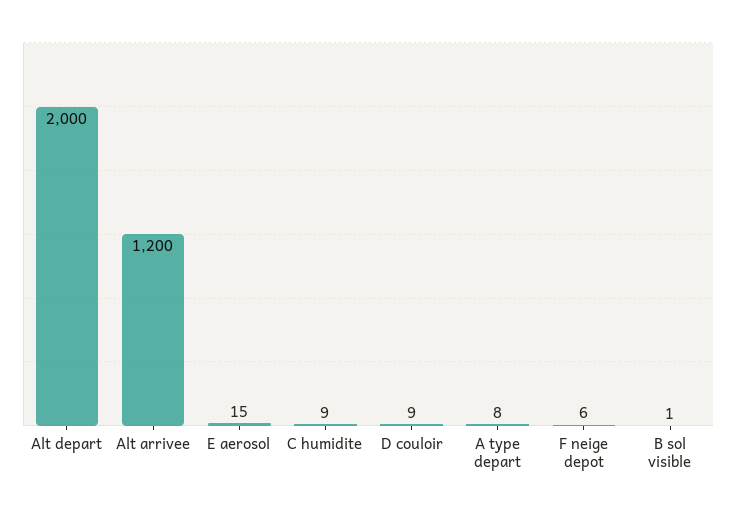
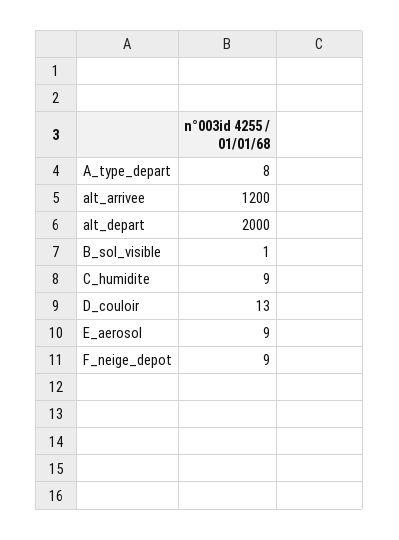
  {
    "Alt depart": 2000,
    "Alt arrivee": 1200,
-   "E aerosol": 15,
+   "E aerosol": 9,
    "C humidite": 9,
-   "D couloir": 9,
+   "D couloir": 13,
    "A type depart": 8,
-   "F neige depot": 6,
+   "F neige depot": 9,
    "B sol visible": 1
  }

